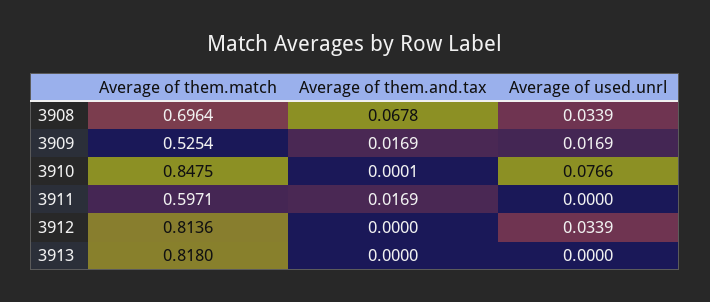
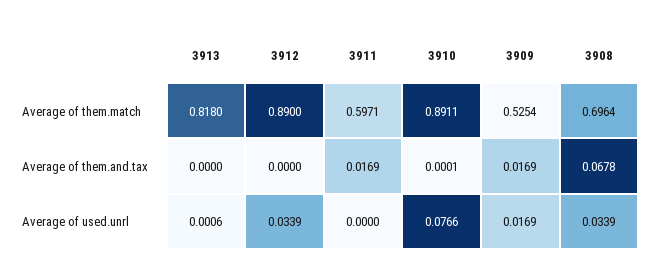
  {
    "Average of them.match": {
      "3908": 0.6964,
      "3909": 0.5254,
-     "3910": 0.8475,
+     "3910": 0.8911,
      "3911": 0.5971,
-     "3912": 0.8136,
+     "3912": 0.89,
      "3913": 0.818
    },
    "Average of them.and.tax": {
      "3908": 0.0678,
      "3909": 0.0169,
      "3910": 0.0001,
      "3911": 0.0169,
      "3912": 0,
      "3913": 0
    },
    "Average of used.unrl": {
      "3908": 0.0339,
      "3909": 0.0169,
      "3910": 0.0766,
      "3911": 0,
      "3912": 0.0339,
-     "3913": 0
+     "3913": 0.0006
    }
  }

